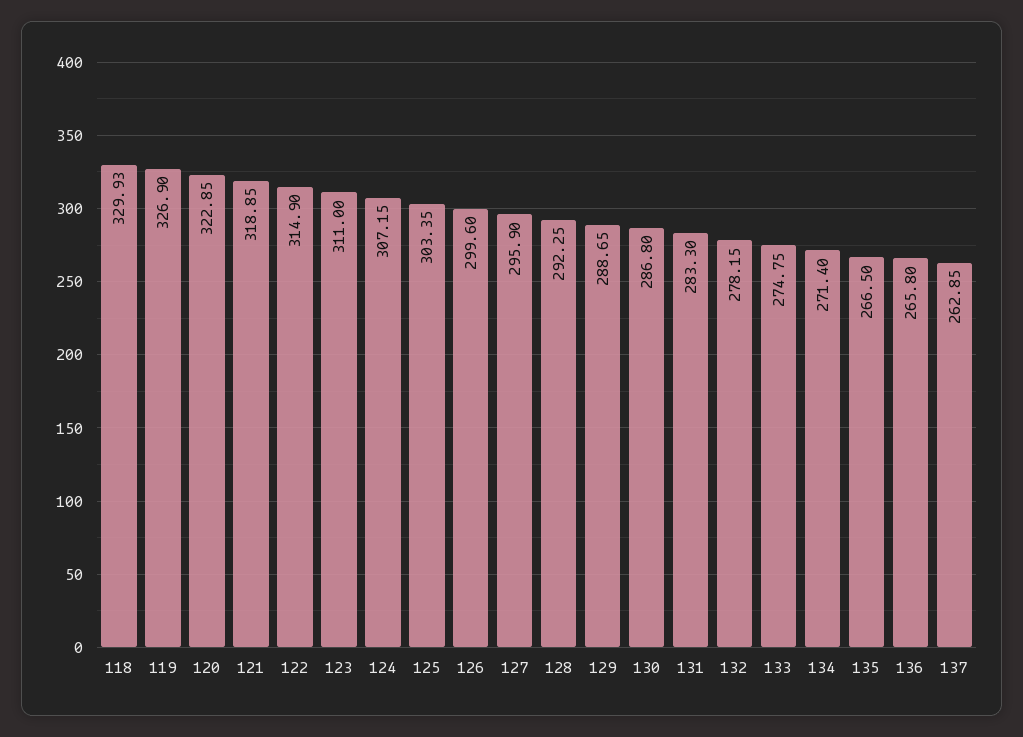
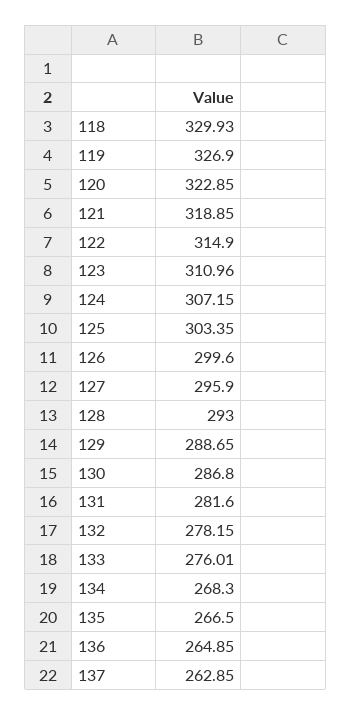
  {
    "118": 329.93,
    "119": 326.9,
    "120": 322.85,
    "121": 318.85,
    "122": 314.9,
-   "123": 311,
+   "123": 310.96,
    "124": 307.15,
    "125": 303.35,
    "126": 299.6,
    "127": 295.9,
-   "128": 292.25,
+   "128": 293,
    "129": 288.65,
    "130": 286.8,
-   "131": 283.3,
+   "131": 281.6,
    "132": 278.15,
-   "133": 274.75,
+   "133": 276.01,
-   "134": 271.4,
+   "134": 268.3,
    "135": 266.5,
-   "136": 265.8,
+   "136": 264.85,
    "137": 262.85
  }

